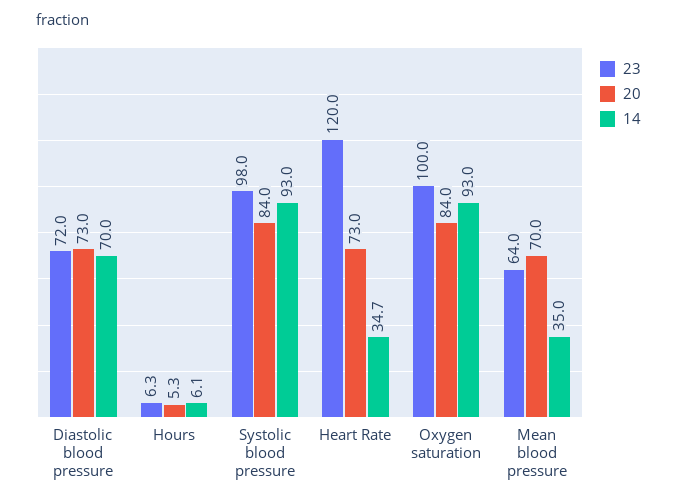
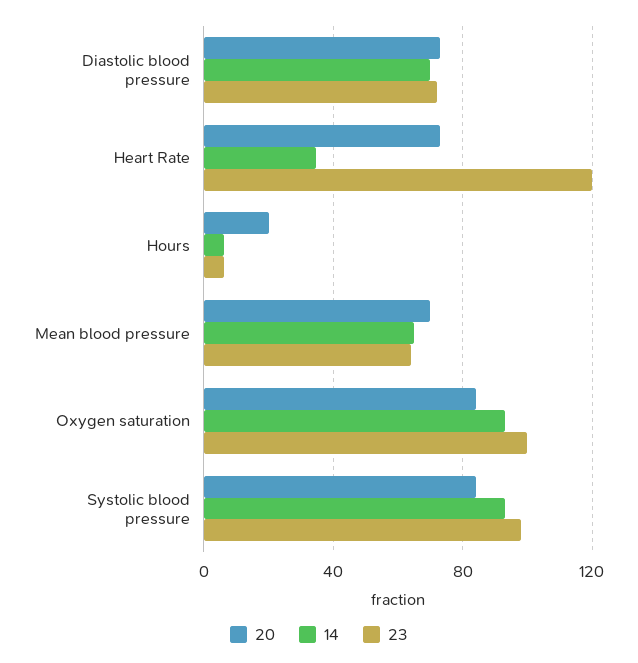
  {
    "23": {
      "Diastolic blood pressure": 72,
      "Hours": 6.3,
      "Systolic blood pressure": 98,
      "Heart Rate": 120,
      "Oxygen saturation": 100,
      "Mean blood pressure": 64
    },
    "20": {
      "Diastolic blood pressure": 73,
-     "Hours": 5.3,
+     "Hours": 20,
      "Systolic blood pressure": 84,
      "Heart Rate": 73,
      "Oxygen saturation": 84,
      "Mean blood pressure": 70
    },
    "14": {
      "Diastolic blood pressure": 70,
      "Hours": 6.1,
      "Systolic blood pressure": 93,
      "Heart Rate": 34.7,
      "Oxygen saturation": 93,
-     "Mean blood pressure": 35
+     "Mean blood pressure": 65
    }
  }

